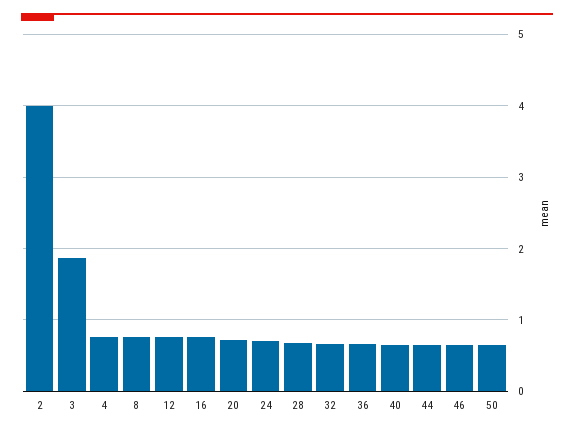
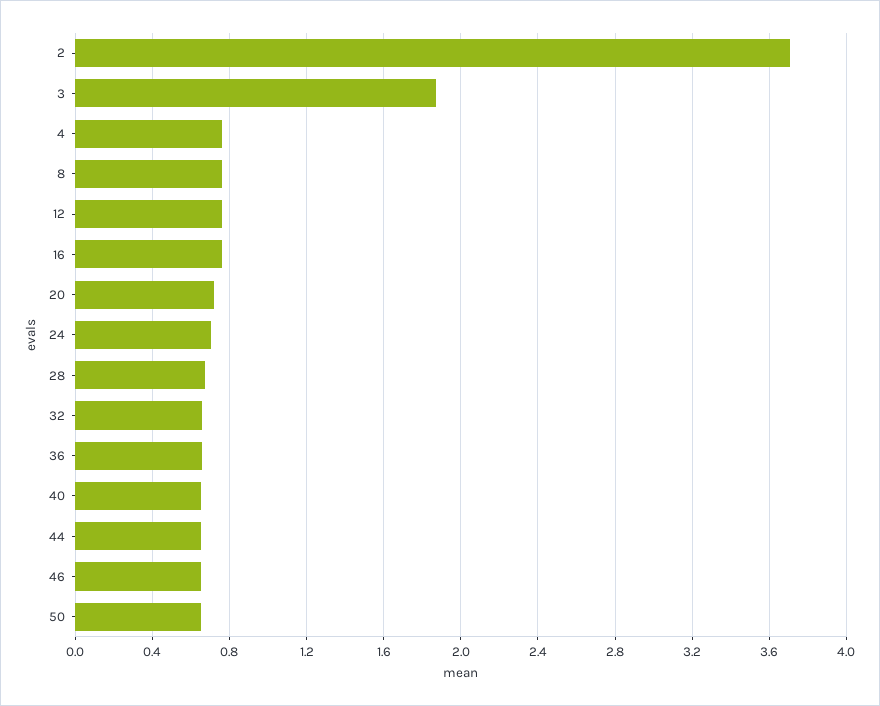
  {
-   "2": 4,
+   "2": 3.7,
    "3": 1.85,
    "4": 0.75,
    "8": 0.75,
    "12": 0.75,
    "16": 0.75,
    "20": 0.7,
    "24": 0.7,
    "28": 0.65,
    "32": 0.65,
    "36": 0.65,
    "40": 0.65,
    "44": 0.65,
    "46": 0.65,
    "50": 0.65
  }

